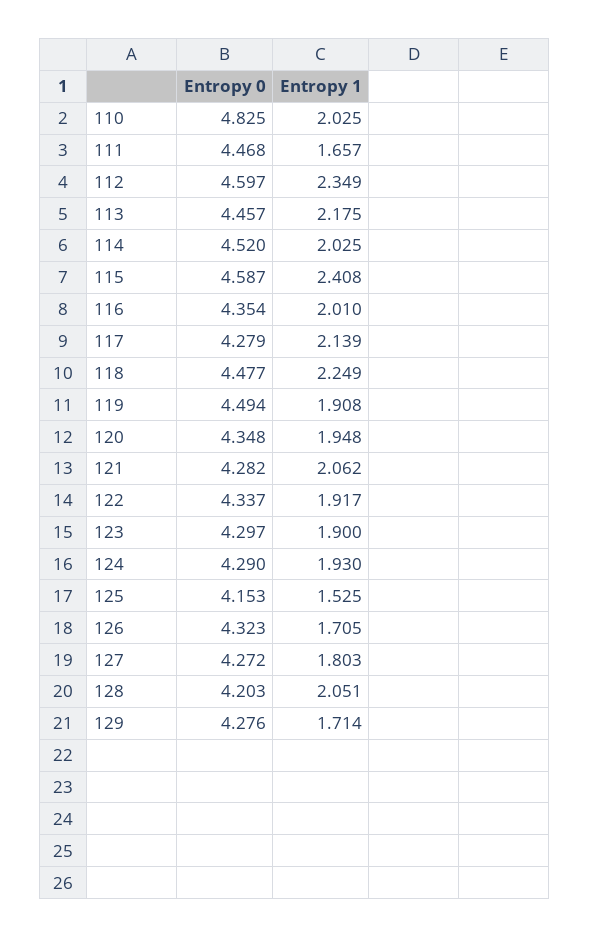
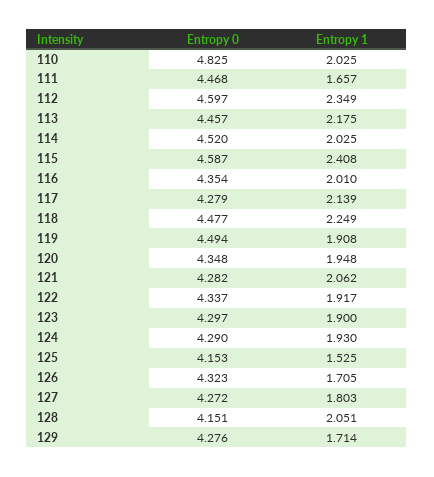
  {
    "Entropy 0": {
      "110": 4.825,
      "111": 4.468,
      "112": 4.597,
      "113": 4.457,
      "114": 4.52,
      "115": 4.587,
      "116": 4.354,
      "117": 4.279,
      "118": 4.477,
      "119": 4.494,
      "120": 4.348,
      "121": 4.282,
      "122": 4.337,
      "123": 4.297,
      "124": 4.29,
      "125": 4.153,
      "126": 4.323,
      "127": 4.272,
-     "128": 4.203,
+     "128": 4.151,
      "129": 4.276
    },
    "Entropy 1": {
      "110": 2.025,
      "111": 1.657,
      "112": 2.349,
      "113": 2.175,
      "114": 2.025,
      "115": 2.408,
      "116": 2.01,
      "117": 2.139,
      "118": 2.249,
      "119": 1.908,
      "120": 1.948,
      "121": 2.062,
      "122": 1.917,
      "123": 1.9,
      "124": 1.93,
      "125": 1.525,
      "126": 1.705,
      "127": 1.803,
      "128": 2.051,
      "129": 1.714
    }
  }

